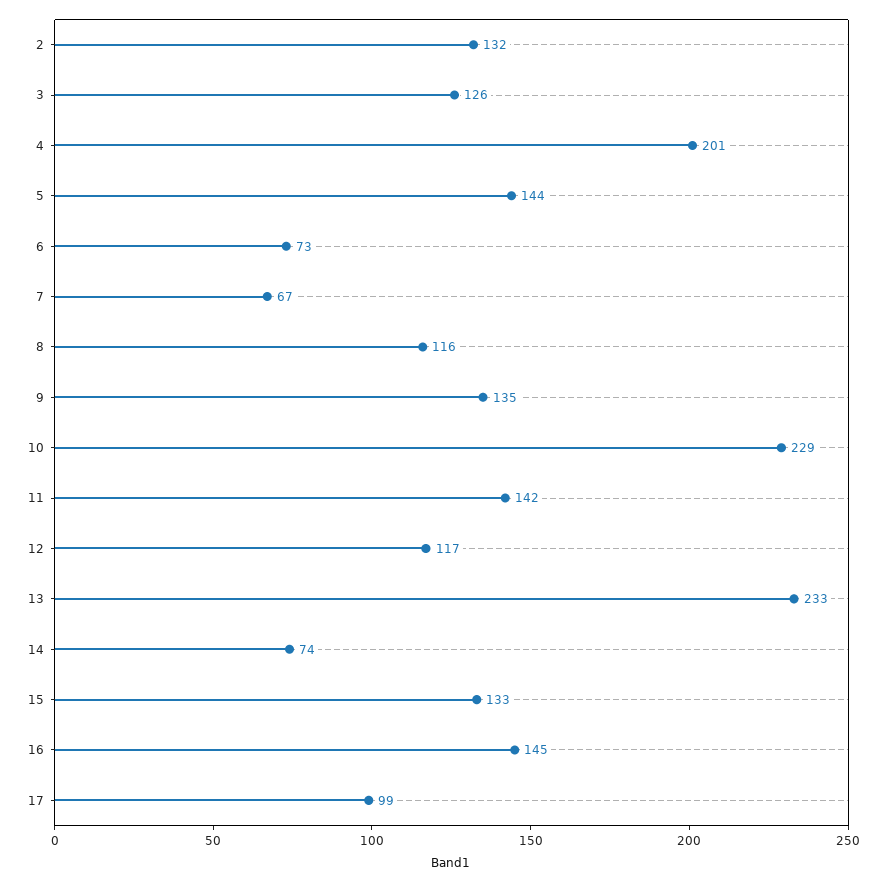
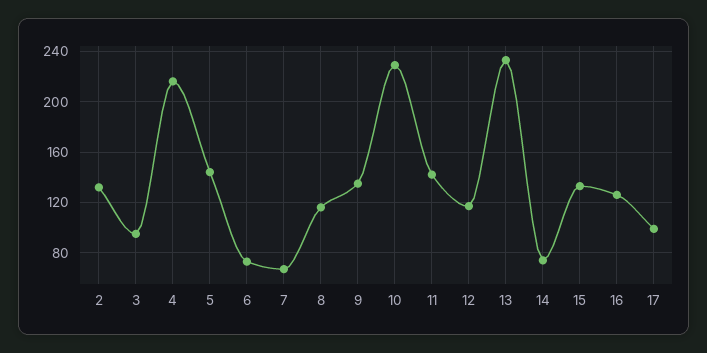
  {
    "2": 132,
-   "3": 126,
+   "3": 95,
-   "4": 201,
+   "4": 215,
    "5": 144,
    "6": 73,
    "7": 67,
    "8": 116,
    "9": 135,
    "10": 229,
    "11": 142,
    "12": 117,
    "13": 233,
    "14": 74,
    "15": 133,
-   "16": 145,
+   "16": 125,
    "17": 99
  }

